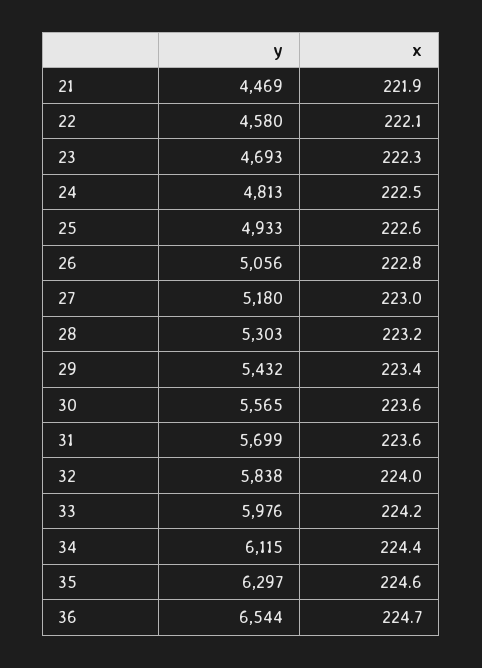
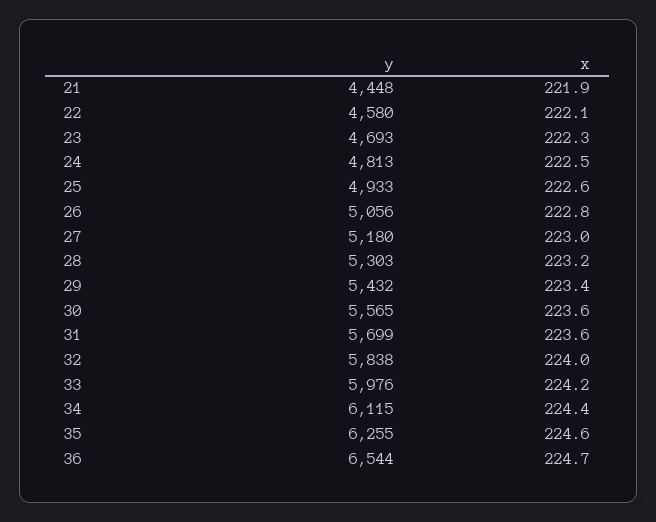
  {
    "y": {
-     "21": 4469,
+     "21": 4448,
      "22": 4580,
      "23": 4693,
      "24": 4813,
      "25": 4933,
      "26": 5056,
      "27": 5180,
      "28": 5303,
      "29": 5432,
      "30": 5565,
      "31": 5699,
      "32": 5838,
      "33": 5976,
      "34": 6115,
-     "35": 6297,
+     "35": 6255,
      "36": 6544
    },
    "x": {
      "21": 221.9,
      "22": 222.1,
      "23": 222.3,
      "24": 222.5,
      "25": 222.6,
      "26": 222.8,
      "27": 223,
      "28": 223.2,
      "29": 223.4,
      "30": 223.6,
      "31": 223.6,
      "32": 224,
      "33": 224.2,
      "34": 224.4,
      "35": 224.6,
      "36": 224.7
    }
  }

